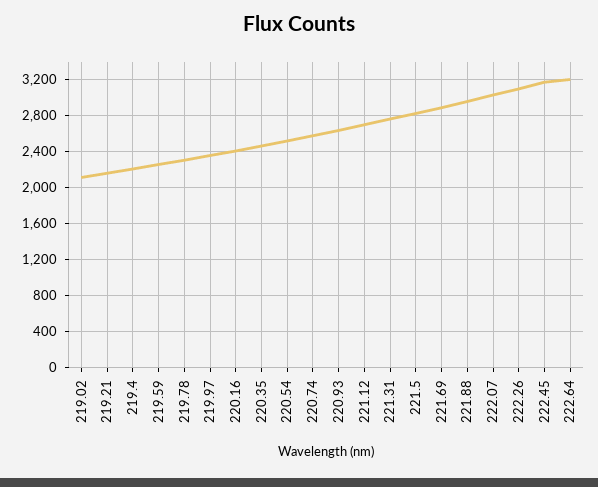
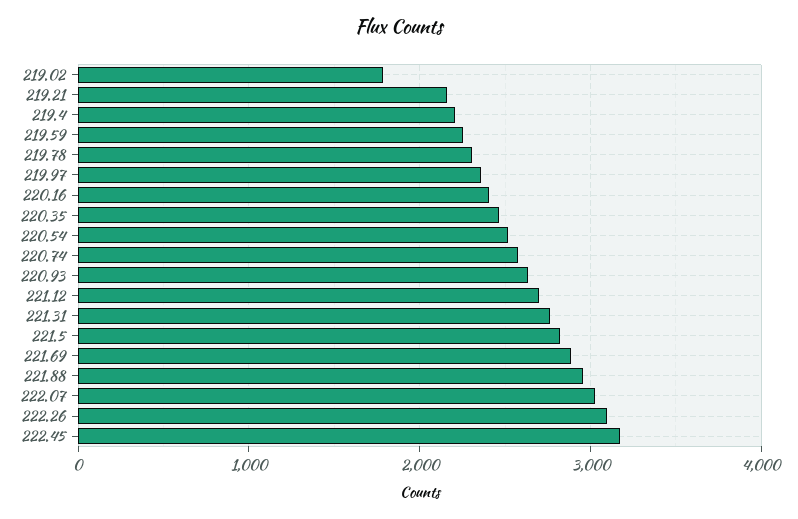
  {
-   "219.02": 2100,
+   "219.02": 1800,
    "219.21": 2200,
    "219.4": 2200,
    "219.59": 2300,
    "219.78": 2300,
    "219.97": 2400,
    "220.16": 2400,
    "220.35": 2500,
    "220.54": 2500,
    "220.74": 2600,
    "220.93": 2600,
    "221.12": 2700,
    "221.31": 2800,
    "221.5": 2800,
    "221.69": 2900,
    "221.88": 3000,
    "222.07": 3000,
    "222.26": 3100,
-   "222.45": 3200,
+   "222.45": 3200
-   "222.64": 3200
  }

